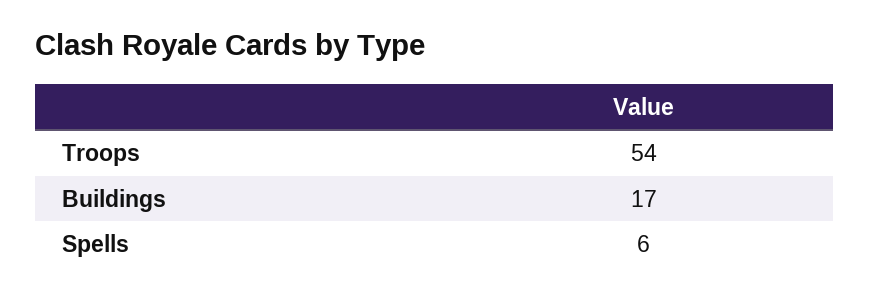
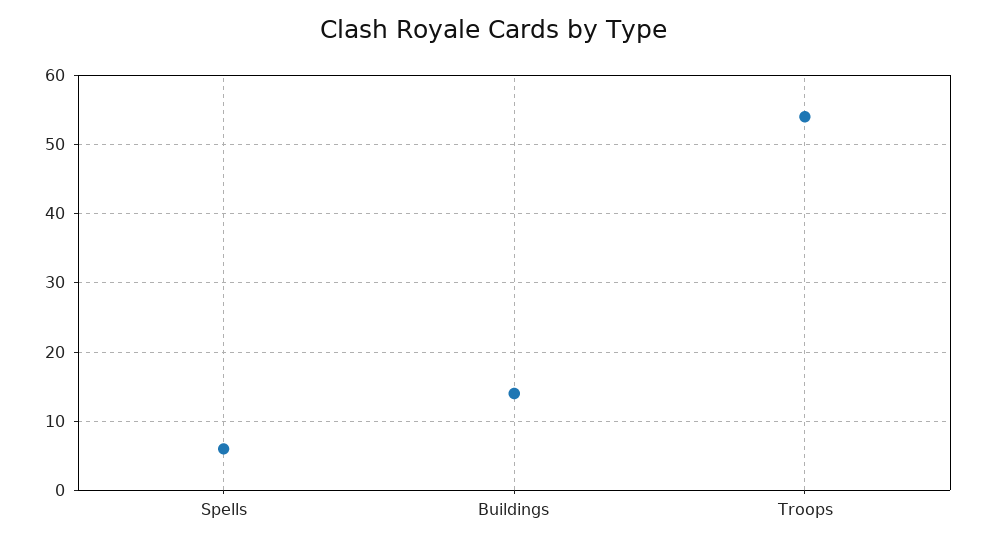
  {
    "Troops": 54,
-   "Buildings": 17,
+   "Buildings": 14,
    "Spells": 6
  }

